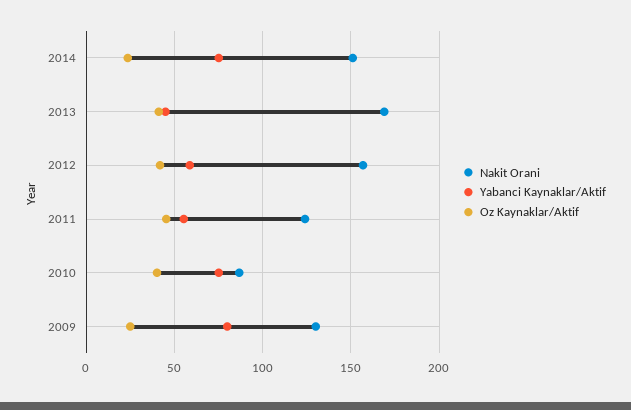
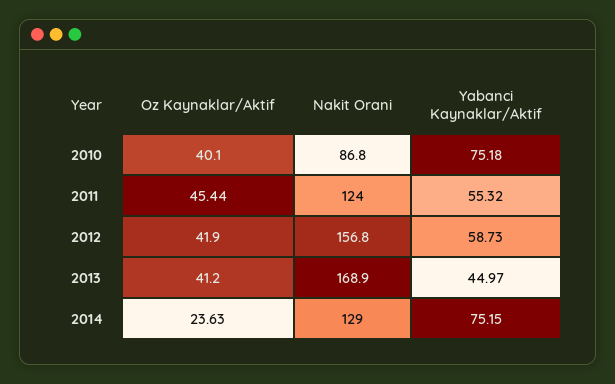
  {
    "Nakit Orani": {
-     "2014": 150,
+     "2014": 129,
      "2013": 168.9,
      "2012": 156.8,
      "2011": 124,
-     "2010": 86.8,
+     "2010": 86.8
-     "2009": 130
    },
    "Yabanci Kaynaklar/Aktif": {
      "2014": 75.15,
      "2013": 44.97,
      "2012": 58.73,
      "2011": 55.32,
-     "2010": 75.18,
+     "2010": 75.18
-     "2009": 80
    },
    "Oz Kaynaklar/Aktif": {
      "2014": 23.63,
      "2013": 41.2,
      "2012": 41.9,
      "2011": 45.44,
-     "2010": 40.1,
+     "2010": 40.1
-     "2009": 25
    }
  }

